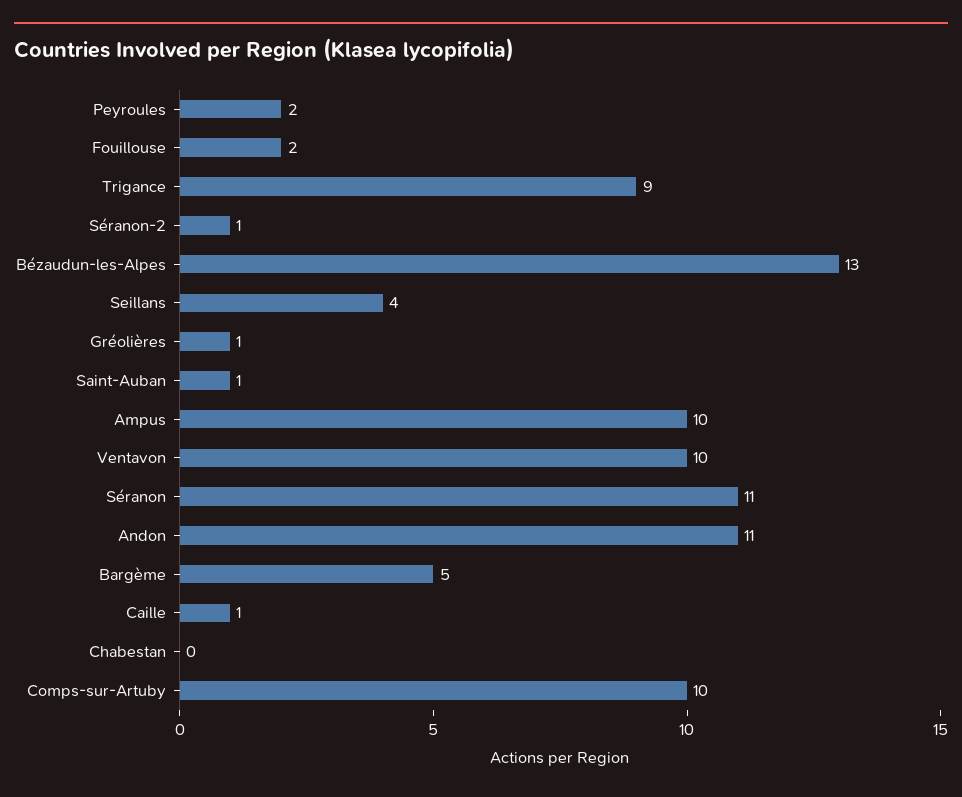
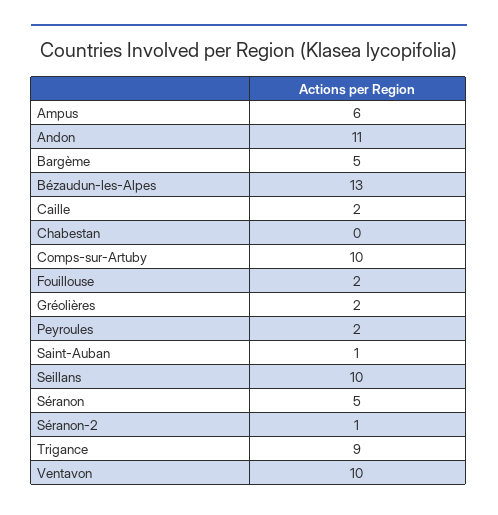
  {
    "Peyroules": 2,
    "Fouillouse": 2,
    "Trigance": 9,
    "Séranon-2": 1,
    "Bézaudun-les-Alpes": 13,
-   "Seillans": 4,
+   "Seillans": 10,
-   "Gréolières": 1,
+   "Gréolières": 2,
    "Saint-Auban": 1,
-   "Ampus": 10,
+   "Ampus": 6,
    "Ventavon": 10,
-   "Séranon": 11,
+   "Séranon": 5,
    "Andon": 11,
    "Bargème": 5,
-   "Caille": 1,
+   "Caille": 2,
    "Chabestan": 0,
    "Comps-sur-Artuby": 10
  }

